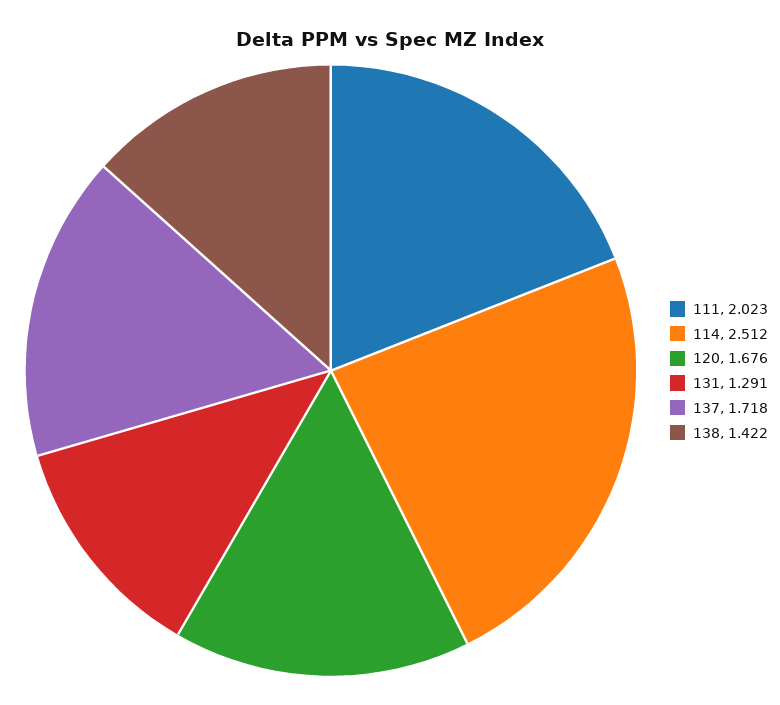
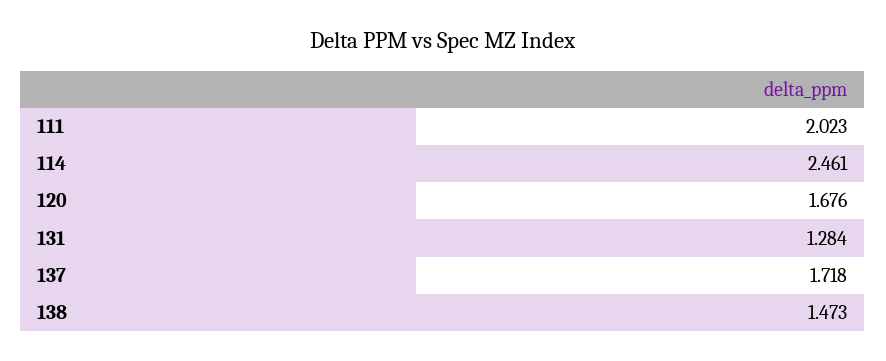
  {
    "111": 2.023,
-   "114": 2.512,
+   "114": 2.461,
    "120": 1.676,
-   "131": 1.291,
+   "131": 1.284,
    "137": 1.718,
-   "138": 1.422
+   "138": 1.473
  }

